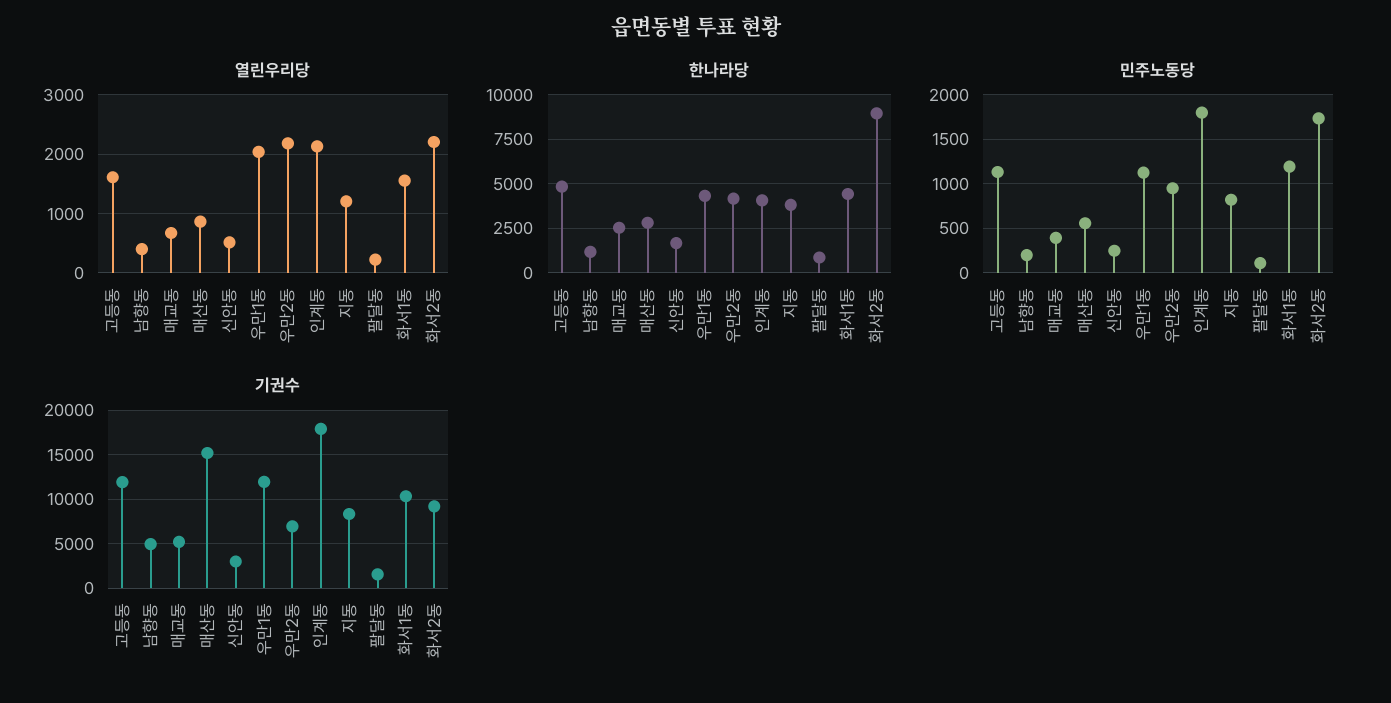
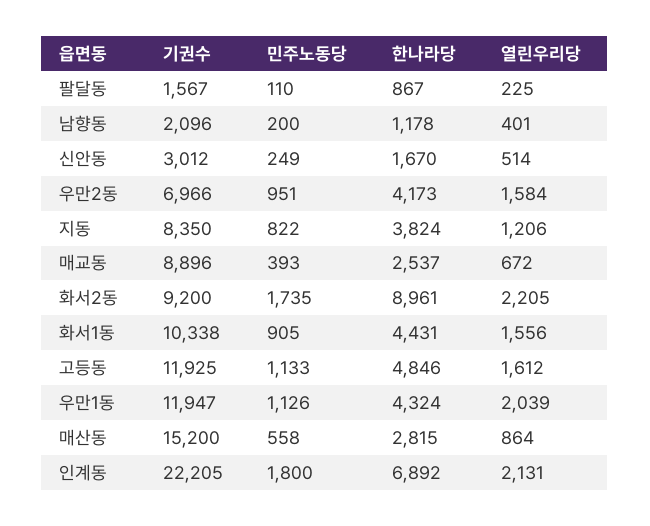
  {
    "열린우리당": {
      "고등동": 1612,
      "남향동": 401,
      "매교동": 672,
      "매산동": 864,
      "신안동": 514,
      "우만1동": 2039,
-     "우만2동": 2200,
+     "우만2동": 1584,
      "인계동": 2131,
      "지동": 1206,
      "팔달동": 225,
      "화서1동": 1556,
      "화서2동": 2205
    },
    "한나라당": {
      "고등동": 4846,
      "남향동": 1178,
      "매교동": 2537,
      "매산동": 2815,
      "신안동": 1670,
      "우만1동": 4324,
      "우만2동": 4173,
-     "인계동": 4000,
+     "인계동": 6892,
      "지동": 3824,
      "팔달동": 867,
      "화서1동": 4431,
      "화서2동": 8961
    },
    "민주노동당": {
      "고등동": 1133,
      "남향동": 200,
      "매교동": 393,
      "매산동": 558,
      "신안동": 249,
      "우만1동": 1126,
      "우만2동": 951,
      "인계동": 1800,
      "지동": 822,
      "팔달동": 110,
-     "화서1동": 1200,
+     "화서1동": 905,
      "화서2동": 1735
    },
    "기권수": {
      "고등동": 11925,
-     "남향동": 5000,
+     "남향동": 2096,
-     "매교동": 5000,
+     "매교동": 8896,
      "매산동": 15200,
      "신안동": 3012,
      "우만1동": 11947,
      "우만2동": 6966,
-     "인계동": 18000,
+     "인계동": 22205,
      "지동": 8350,
      "팔달동": 1567,
      "화서1동": 10338,
      "화서2동": 9200
    }
  }

